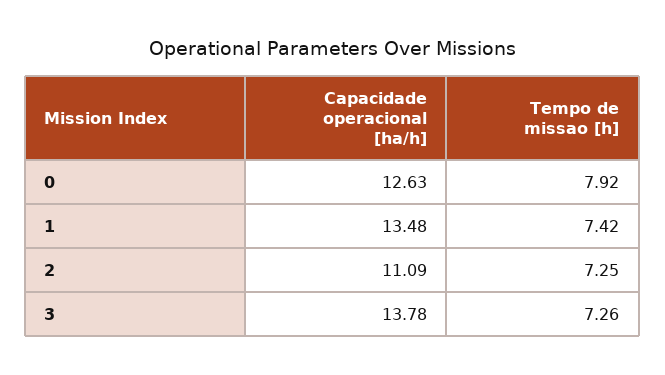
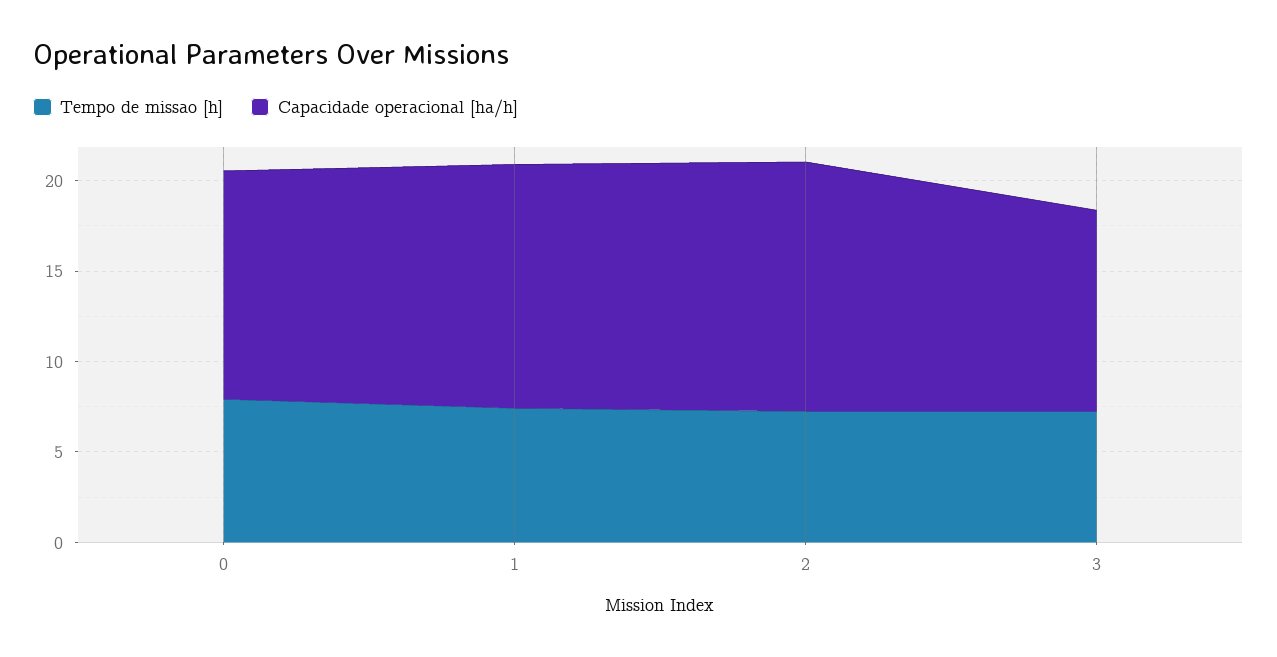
  {
    "Capacidade operacional [ha/h]": {
      "0": 12.63,
      "1": 13.48,
-     "2": 11.09,
+     "2": 14,
-     "3": 13.78
+     "3": 11
    },
    "Tempo de missao [h]": {
      "0": 7.92,
      "1": 7.42,
      "2": 7.25,
      "3": 7.26
    }
  }

